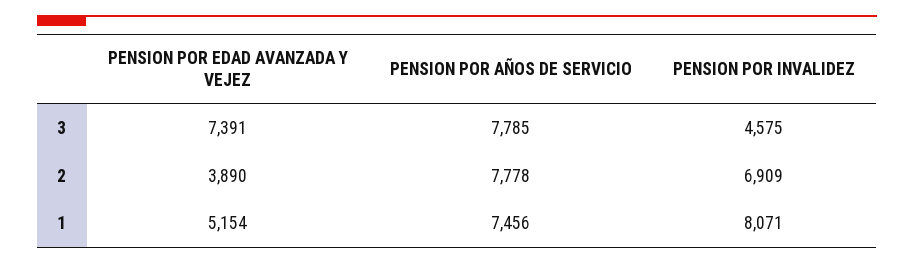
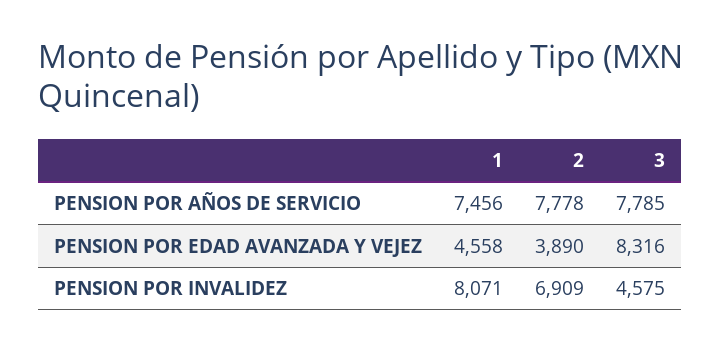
  {
    "PENSION POR EDAD AVANZADA Y VEJEZ": {
-     "3": 7391,
+     "3": 8316,
      "2": 3890,
-     "1": 5154
+     "1": 4558
    },
    "PENSION POR AÑOS DE SERVICIO": {
      "3": 7785,
      "2": 7778,
      "1": 7456
    },
    "PENSION POR INVALIDEZ": {
      "3": 4575,
      "2": 6909,
      "1": 8071
    }
  }

